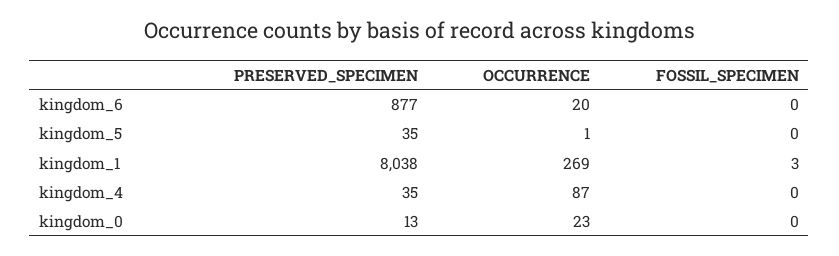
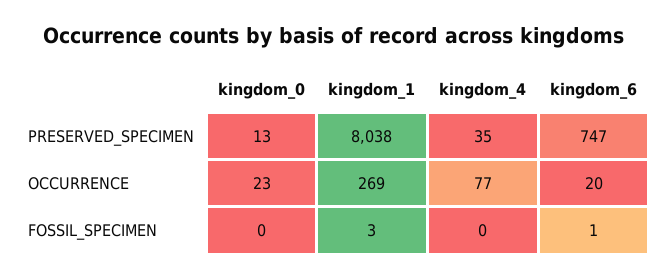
  {
    "PRESERVED_SPECIMEN": {
-     "kingdom_6": 877,
+     "kingdom_6": 747,
-     "kingdom_5": 35,
      "kingdom_1": 8038,
      "kingdom_4": 35,
      "kingdom_0": 13
    },
    "OCCURRENCE": {
      "kingdom_6": 20,
-     "kingdom_5": 1,
      "kingdom_1": 269,
-     "kingdom_4": 87,
+     "kingdom_4": 77,
      "kingdom_0": 23
    },
    "FOSSIL_SPECIMEN": {
-     "kingdom_6": 0,
+     "kingdom_6": 1,
-     "kingdom_5": 0,
      "kingdom_1": 3,
      "kingdom_4": 0,
      "kingdom_0": 0
    }
  }

